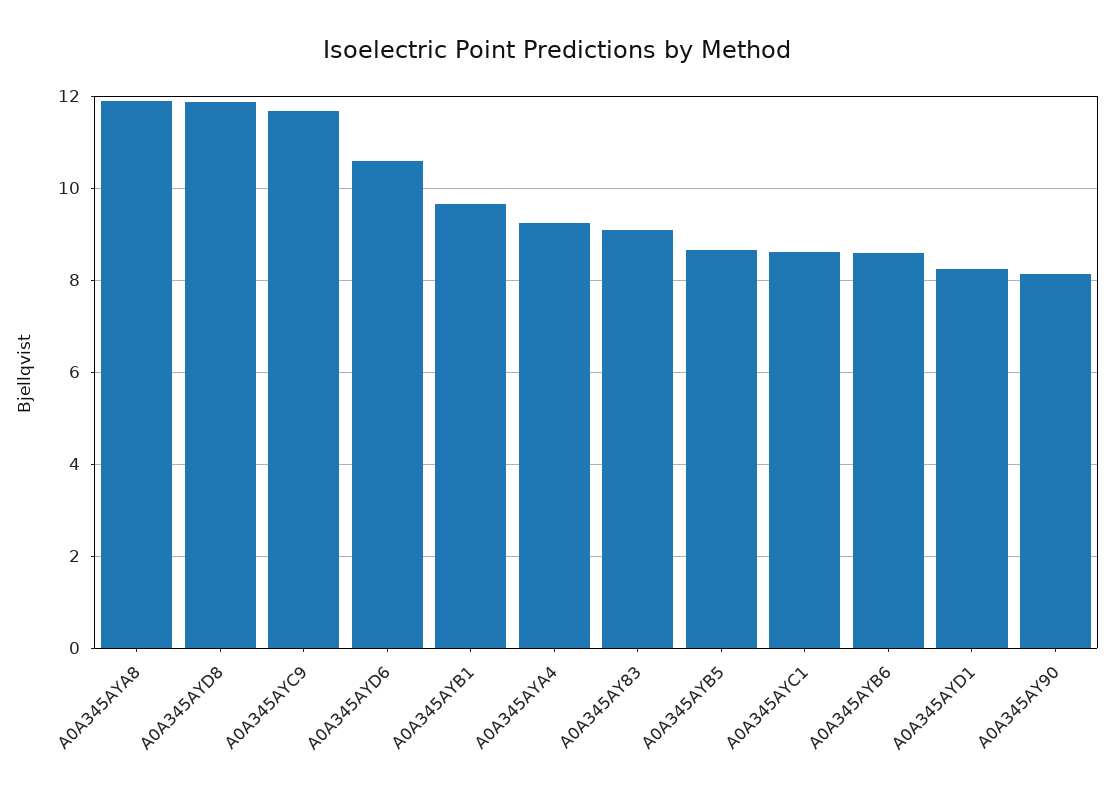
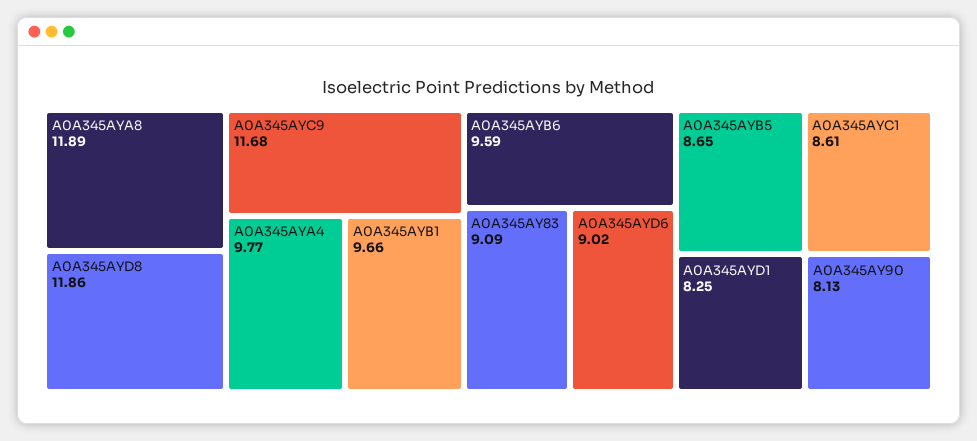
  {
    "A0A345AYA8": 11.89,
    "A0A345AYD8": 11.86,
    "A0A345AYC9": 11.68,
-   "A0A345AYD6": 10.6,
+   "A0A345AYD6": 9.02,
    "A0A345AYB1": 9.66,
-   "A0A345AYA4": 9.2,
+   "A0A345AYA4": 9.77,
    "A0A345AY83": 9.09,
    "A0A345AYB5": 8.65,
    "A0A345AYC1": 8.61,
-   "A0A345AYB6": 8.6,
+   "A0A345AYB6": 9.59,
    "A0A345AYD1": 8.25,
    "A0A345AY90": 8.13
  }

